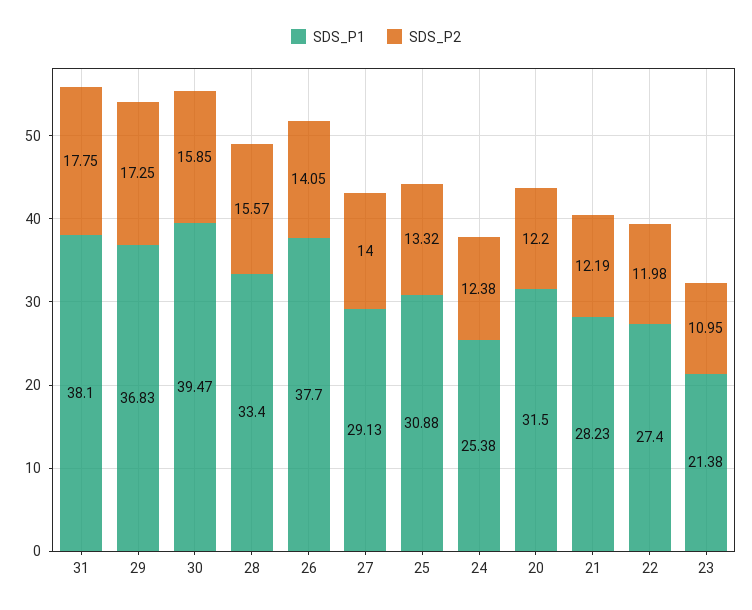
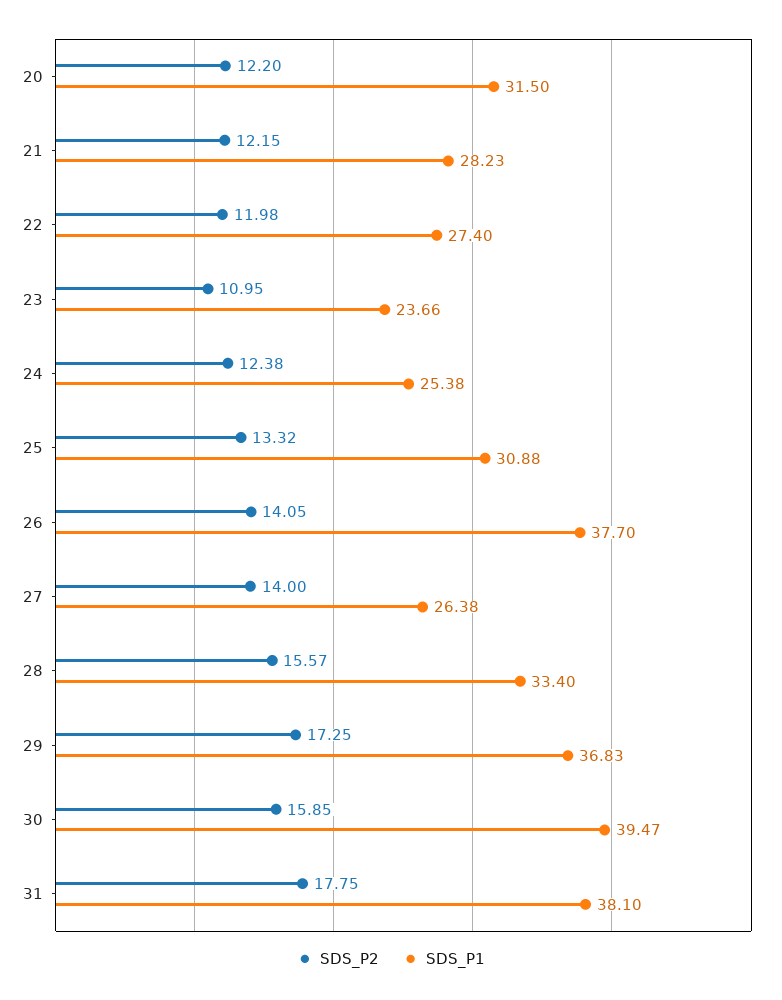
  {
    "SDS_P1": {
      "31": 38.1,
      "29": 36.83,
      "30": 39.47,
      "28": 33.4,
      "26": 37.7,
-     "27": 29.13,
+     "27": 26.38,
      "25": 30.88,
      "24": 25.38,
      "20": 31.5,
      "21": 28.23,
      "22": 27.4,
-     "23": 21.38
+     "23": 23.66
    },
    "SDS_P2": {
      "31": 17.75,
      "29": 17.25,
      "30": 15.85,
      "28": 15.57,
      "26": 14.05,
      "27": 14,
      "25": 13.32,
      "24": 12.38,
      "20": 12.2,
-     "21": 12.19,
+     "21": 12.15,
      "22": 11.98,
      "23": 10.95
    }
  }

